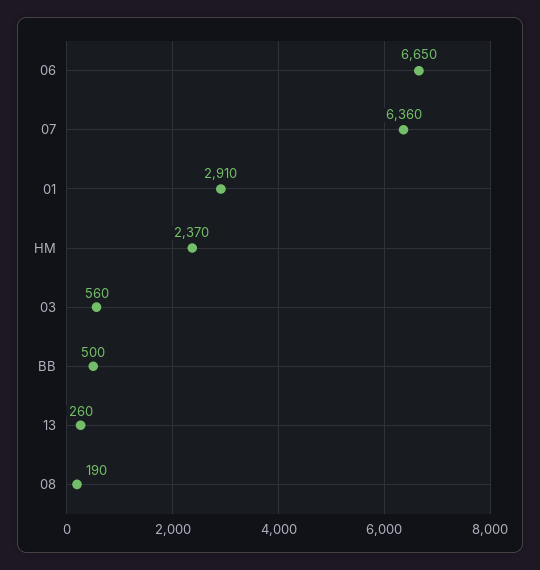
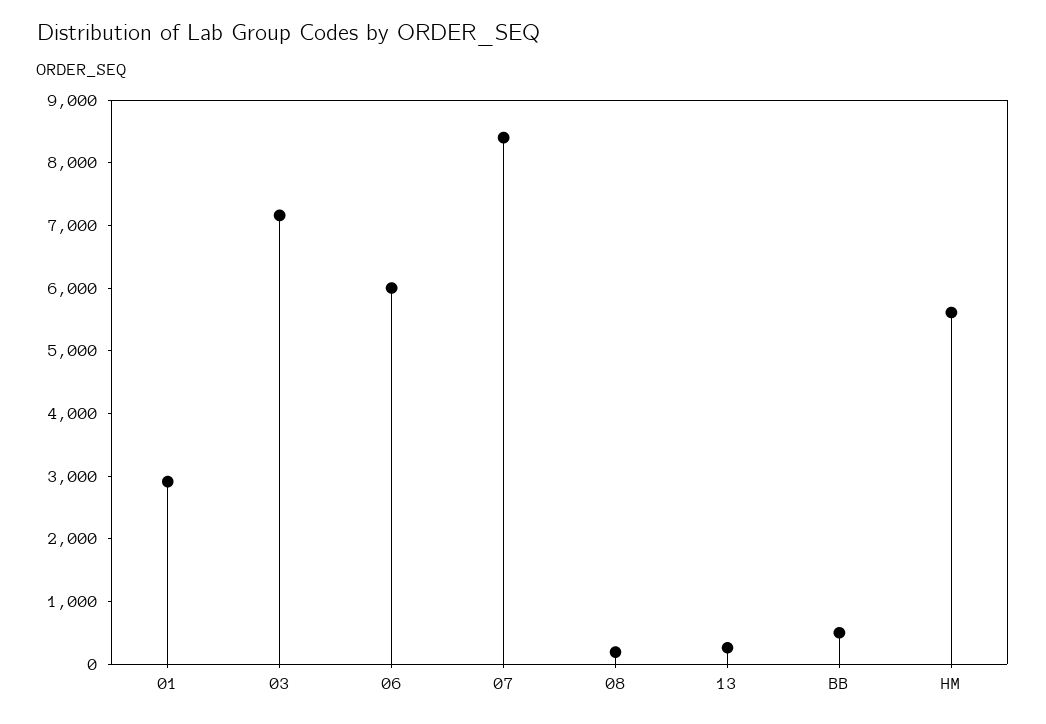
  {
-   "06": 6650,
+   "06": 6000,
-   "07": 6360,
+   "07": 8400,
    "01": 2910,
-   "HM": 2370,
+   "HM": 5600,
-   "03": 560,
+   "03": 7200,
    "BB": 500,
    "13": 260,
    "08": 190
  }

